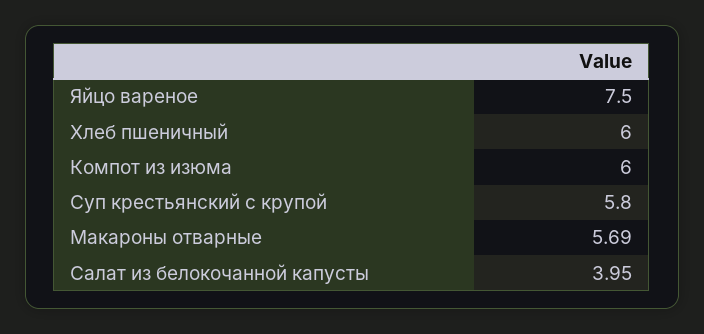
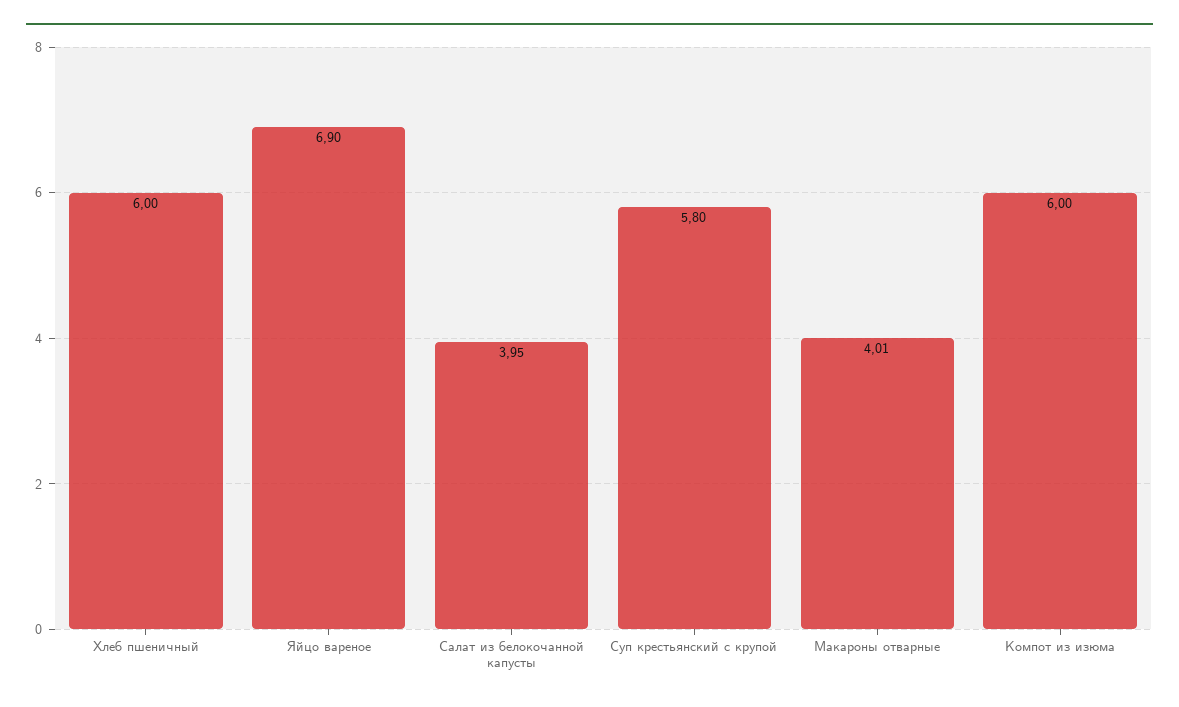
  {
-   "Яйцо вареное": 7.5,
+   "Яйцо вареное": 6.9,
    "Хлеб пшеничный": 6,
    "Компот из изюма": 6,
    "Суп крестьянский с крупой": 5.8,
-   "Макароны отварные": 5.69,
+   "Макароны отварные": 4.01,
    "Салат из белокочанной капусты": 3.95
  }

